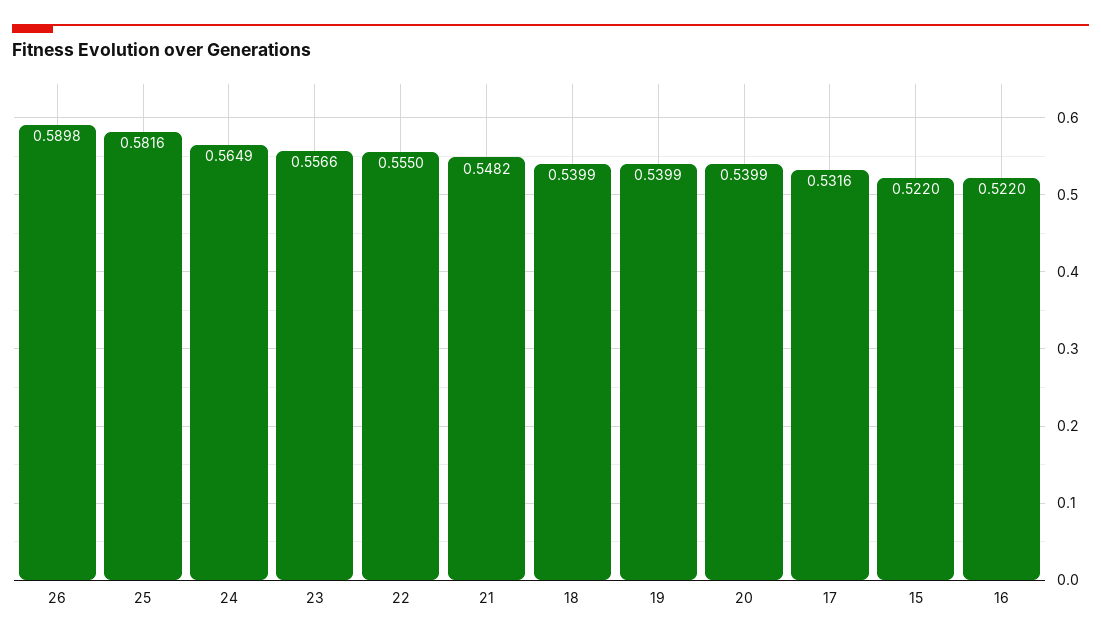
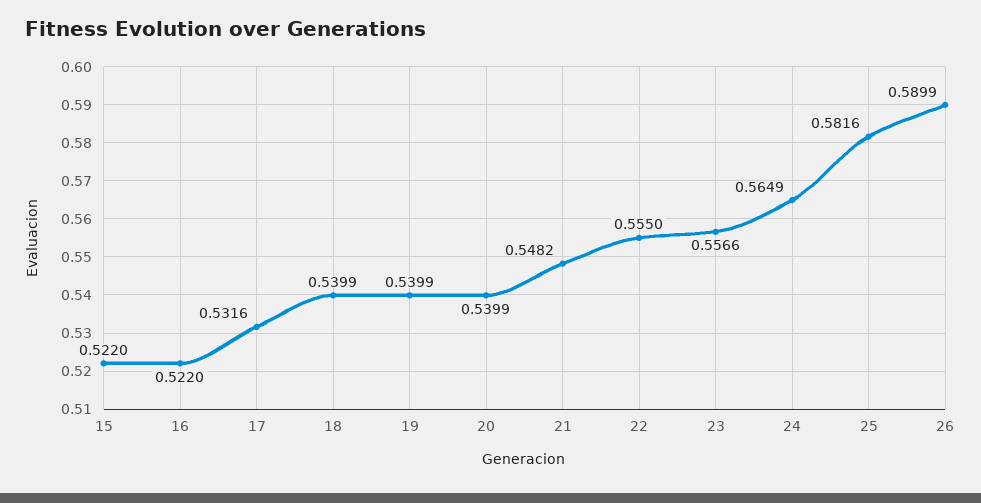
  {
-   "26": 0.5898,
+   "26": 0.5899,
    "25": 0.5816,
    "24": 0.5649,
    "23": 0.5566,
    "22": 0.555,
    "21": 0.5482,
    "18": 0.5399,
    "19": 0.5399,
    "20": 0.5399,
    "17": 0.5316,
    "15": 0.522,
    "16": 0.522
  }

